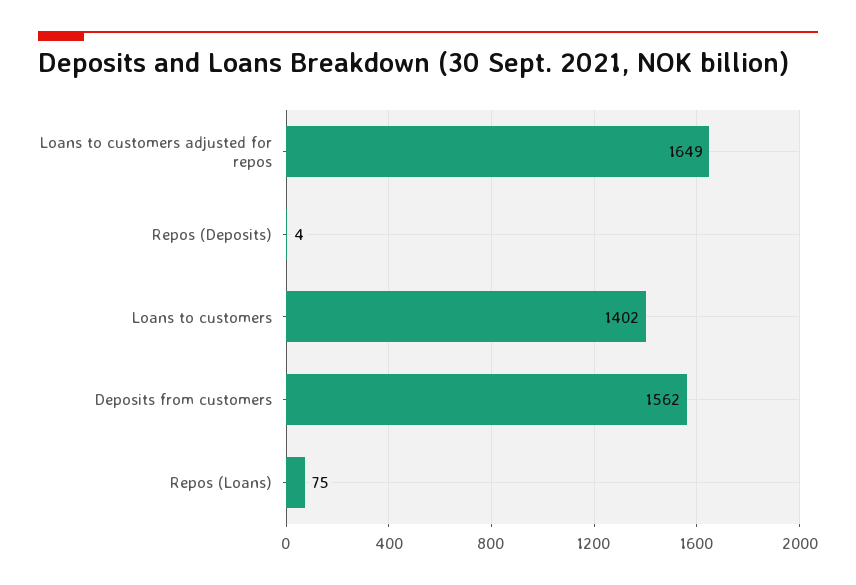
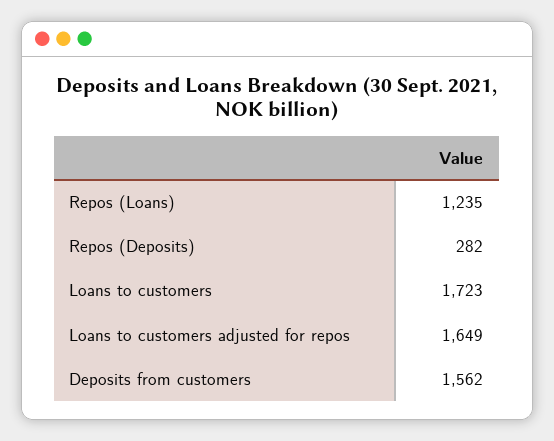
  {
    "Loans to customers adjusted for repos": 1649,
-   "Repos (Deposits)": 4,
+   "Repos (Deposits)": 282,
-   "Loans to customers": 1402,
+   "Loans to customers": 1723,
    "Deposits from customers": 1562,
-   "Repos (Loans)": 75
+   "Repos (Loans)": 1235
  }

